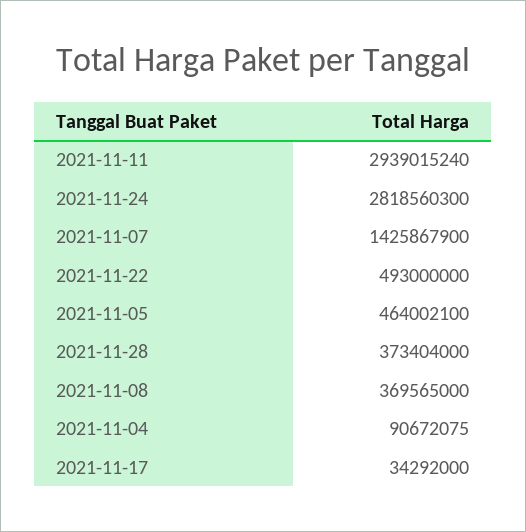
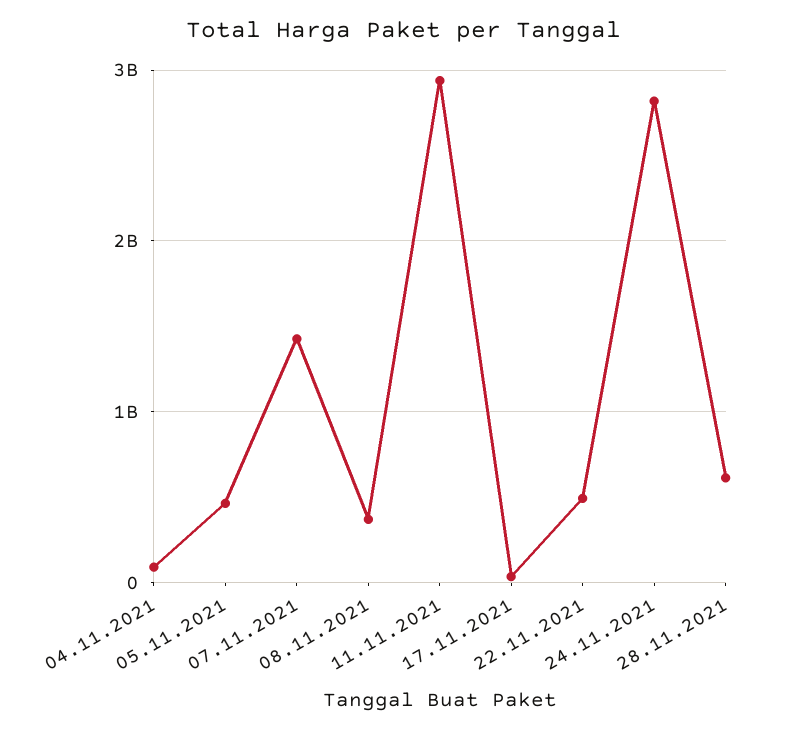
  {
    "2021-11-11": 2939015240,
    "2021-11-24": 2818560300,
    "2021-11-07": 1425867900,
    "2021-11-22": 493000000,
    "2021-11-05": 464002100,
-   "2021-11-28": 373404000,
+   "2021-11-28": 600000000,
    "2021-11-08": 369565000,
    "2021-11-04": 90672075,
    "2021-11-17": 34292000
  }

